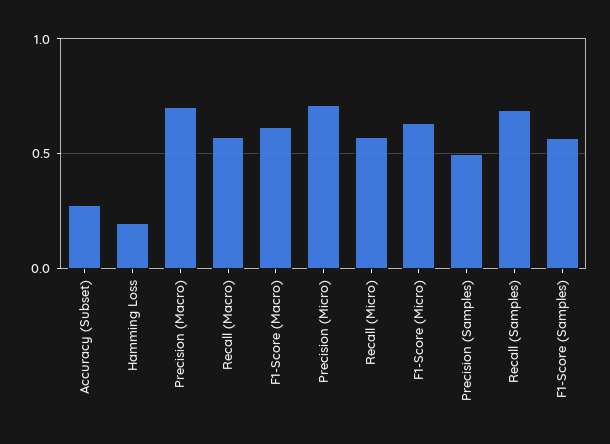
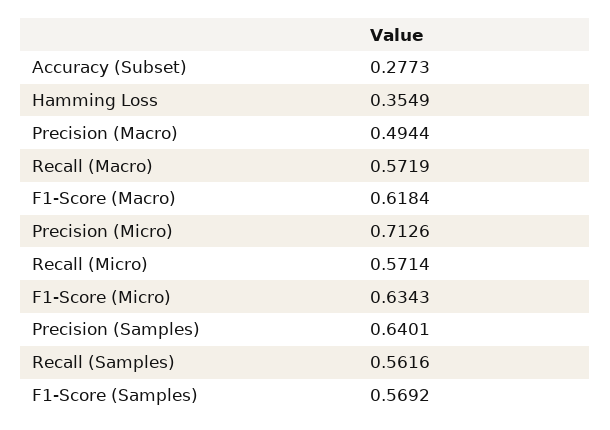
  {
    "Accuracy (Subset)": 0.2773,
-   "Hamming Loss": 0.2,
+   "Hamming Loss": 0.3549,
-   "Precision (Macro)": 0.7,
+   "Precision (Macro)": 0.4944,
    "Recall (Macro)": 0.5719,
    "F1-Score (Macro)": 0.6184,
    "Precision (Micro)": 0.7126,
    "Recall (Micro)": 0.5714,
    "F1-Score (Micro)": 0.6343,
-   "Precision (Samples)": 0.5,
+   "Precision (Samples)": 0.6401,
-   "Recall (Samples)": 0.7,
+   "Recall (Samples)": 0.5616,
    "F1-Score (Samples)": 0.5692
  }

